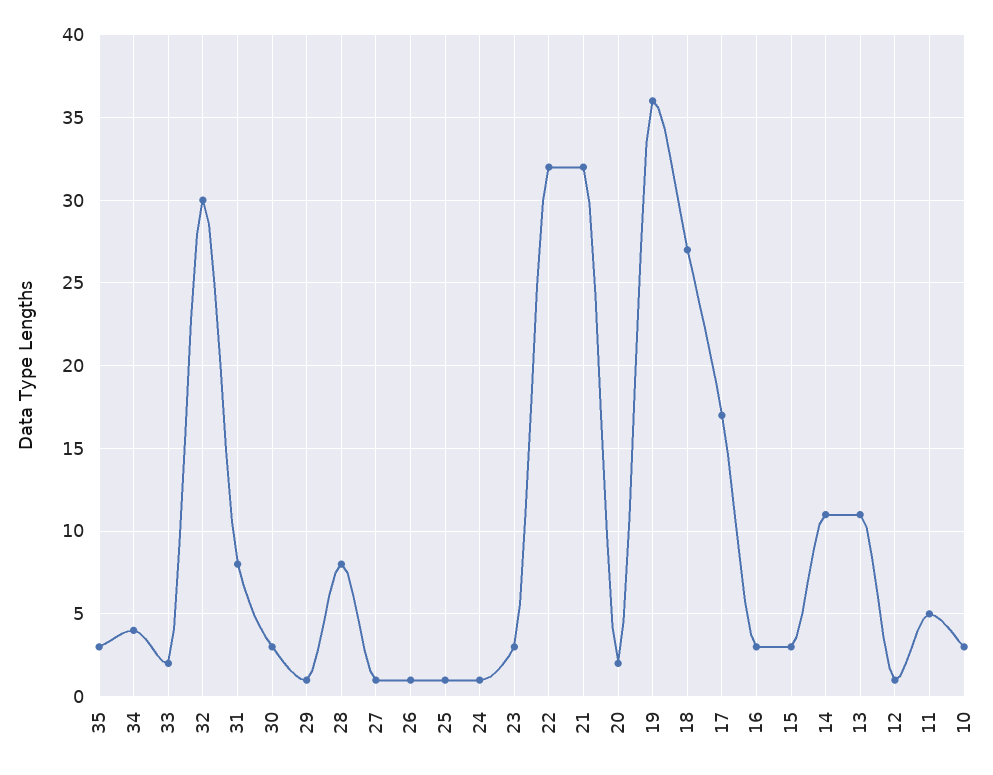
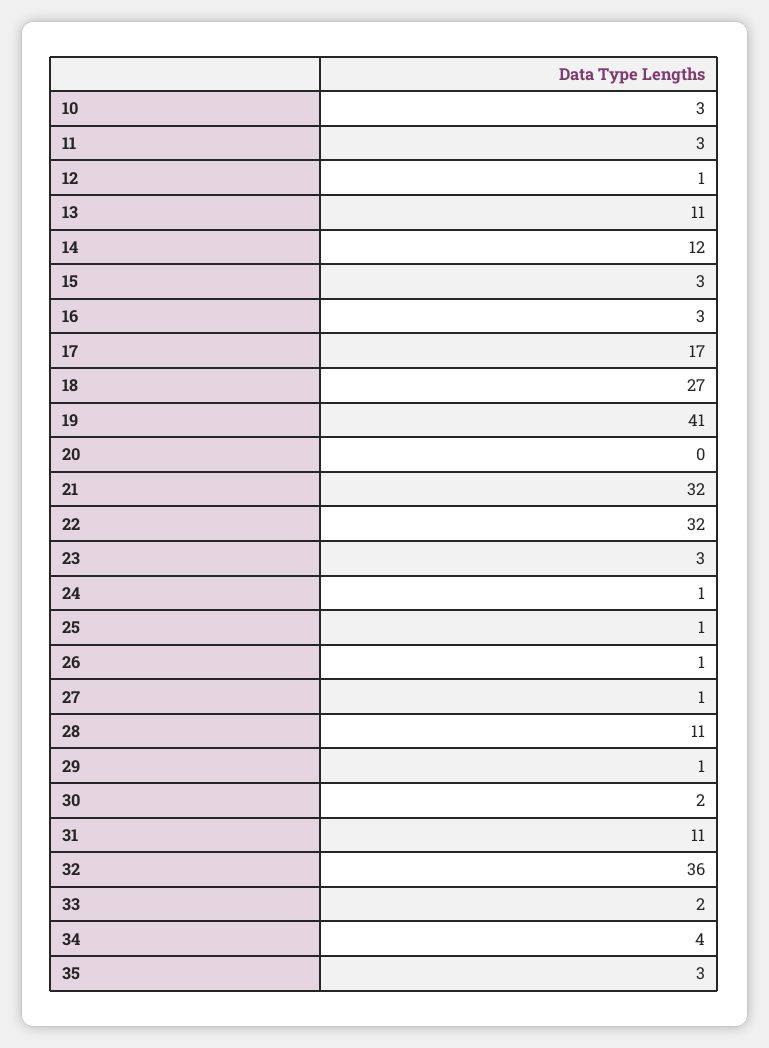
  {
    "35": 3,
    "34": 4,
    "33": 2,
-   "32": 30,
+   "32": 36,
-   "31": 8,
+   "31": 11,
-   "30": 3,
+   "30": 2,
    "29": 1,
-   "28": 8,
+   "28": 11,
    "27": 1,
    "26": 1,
    "25": 1,
    "24": 1,
    "23": 3,
    "22": 32,
    "21": 32,
-   "20": 2,
+   "20": 0,
-   "19": 36,
+   "19": 41,
    "18": 27,
    "17": 17,
    "16": 3,
    "15": 3,
-   "14": 11,
+   "14": 12,
    "13": 11,
    "12": 1,
-   "11": 5,
+   "11": 3,
    "10": 3
  }

